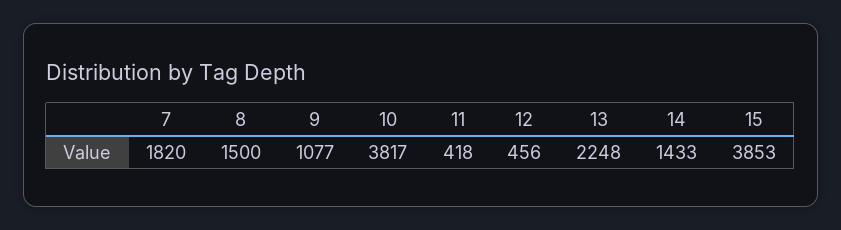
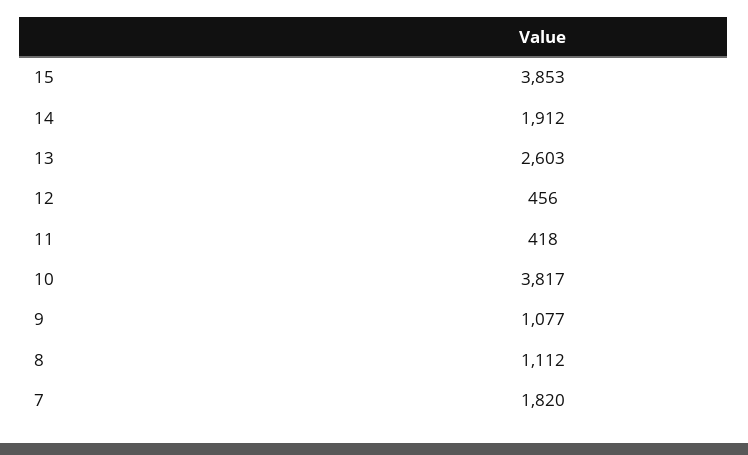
  {
    "7": 1820,
-   "8": 1500,
+   "8": 1112,
    "9": 1077,
    "10": 3817,
    "11": 418,
    "12": 456,
-   "13": 2248,
+   "13": 2603,
-   "14": 1433,
+   "14": 1912,
    "15": 3853
  }

